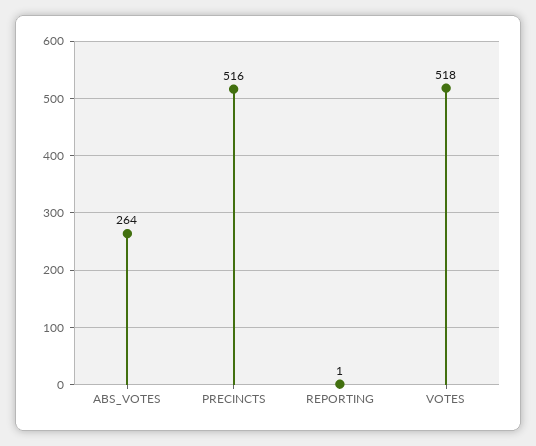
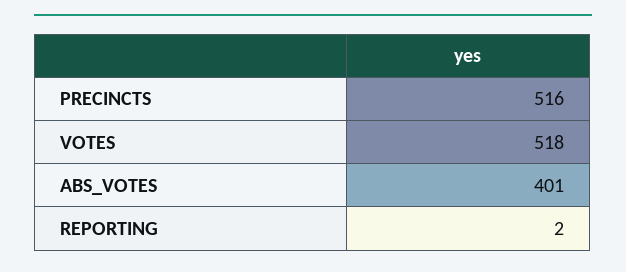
  {
-   "ABS_VOTES": 264,
+   "ABS_VOTES": 401,
    "PRECINCTS": 516,
-   "REPORTING": 1,
+   "REPORTING": 2,
    "VOTES": 518
  }

